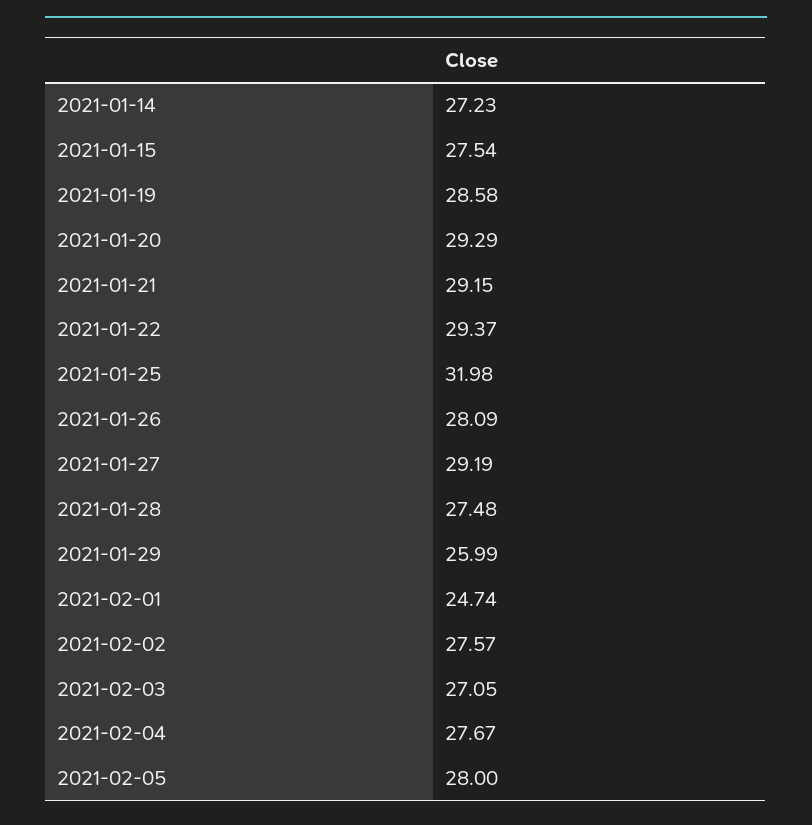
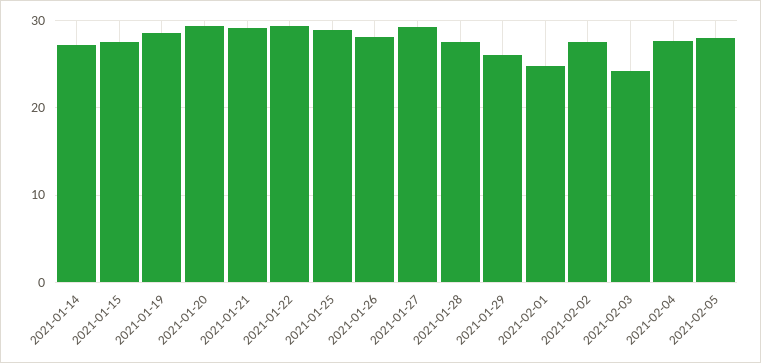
  {
    "2021-01-14": 27.23,
    "2021-01-15": 27.54,
    "2021-01-19": 28.58,
    "2021-01-20": 29.29,
    "2021-01-21": 29.15,
    "2021-01-22": 29.37,
-   "2021-01-25": 31.98,
+   "2021-01-25": 29,
    "2021-01-26": 28.09,
    "2021-01-27": 29.19,
    "2021-01-28": 27.48,
    "2021-01-29": 25.99,
    "2021-02-01": 24.74,
    "2021-02-02": 27.57,
-   "2021-02-03": 27.05,
+   "2021-02-03": 24,
    "2021-02-04": 27.67,
    "2021-02-05": 28
  }

